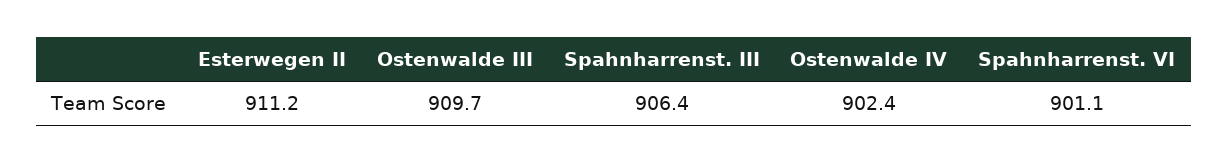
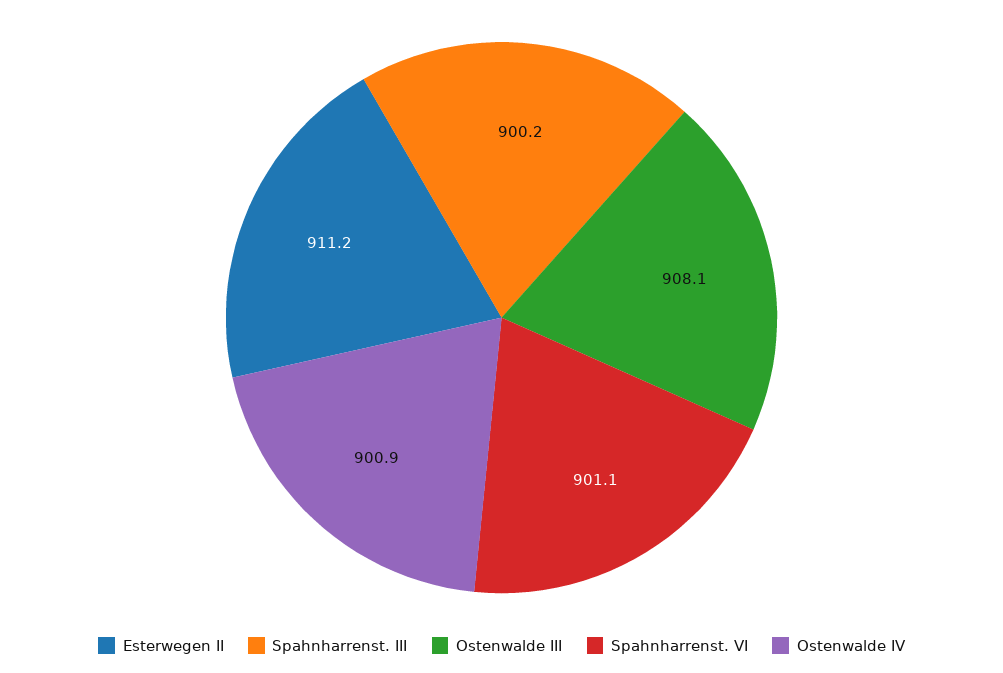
  {
    "Esterwegen II": 911.2,
-   "Ostenwalde III": 909.7,
+   "Ostenwalde III": 908.1,
-   "Spahnharrenst. III": 906.4,
+   "Spahnharrenst. III": 900.2,
-   "Ostenwalde IV": 902.4,
+   "Ostenwalde IV": 900.9,
    "Spahnharrenst. VI": 901.1
  }

